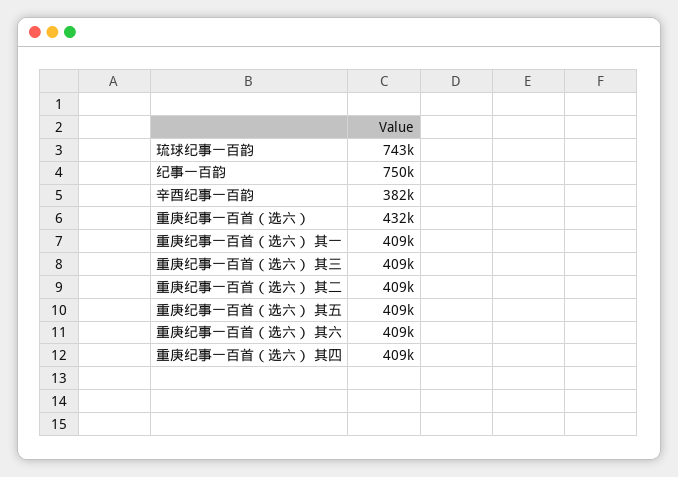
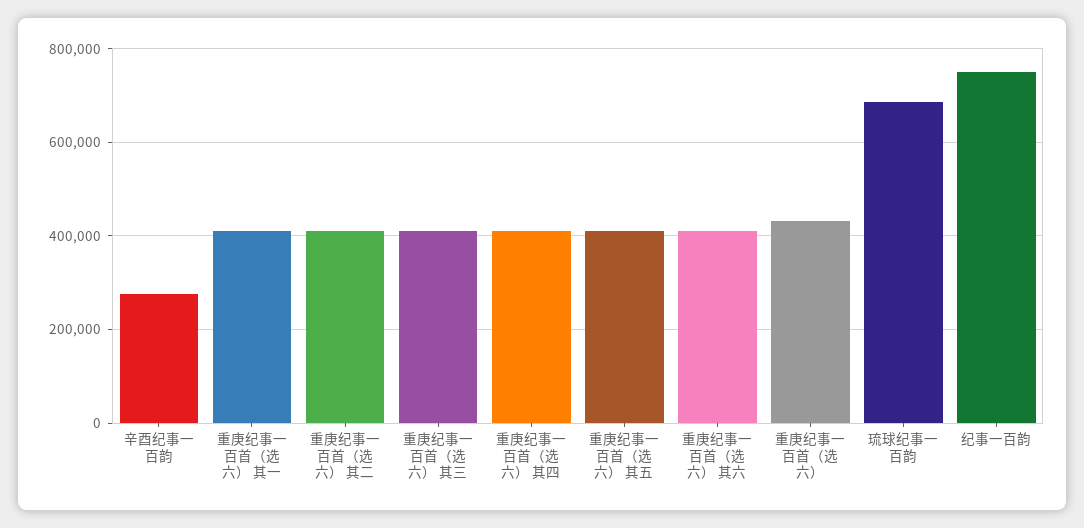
  {
-   "琉球纪事一百韵": 743000,
+   "琉球纪事一百韵": 680000,
    "纪事一百韵": 750000,
-   "辛酉纪事一百韵": 382000,
+   "辛酉纪事一百韵": 280000,
    "重庚纪事一百首（选六）": 432000,
    "重庚纪事一百首（选六） 其一": 409000,
    "重庚纪事一百首（选六） 其三": 409000,
    "重庚纪事一百首（选六） 其二": 409000,
    "重庚纪事一百首（选六） 其五": 409000,
    "重庚纪事一百首（选六） 其六": 409000,
    "重庚纪事一百首（选六） 其四": 409000
  }

